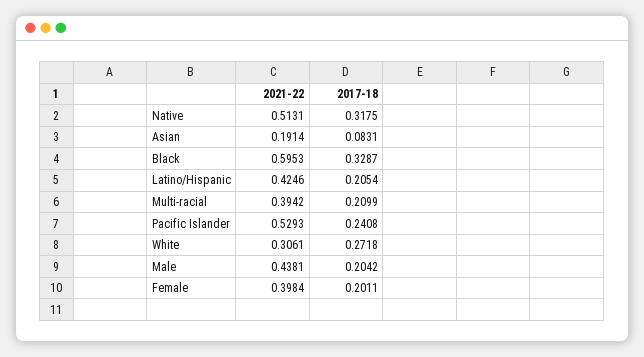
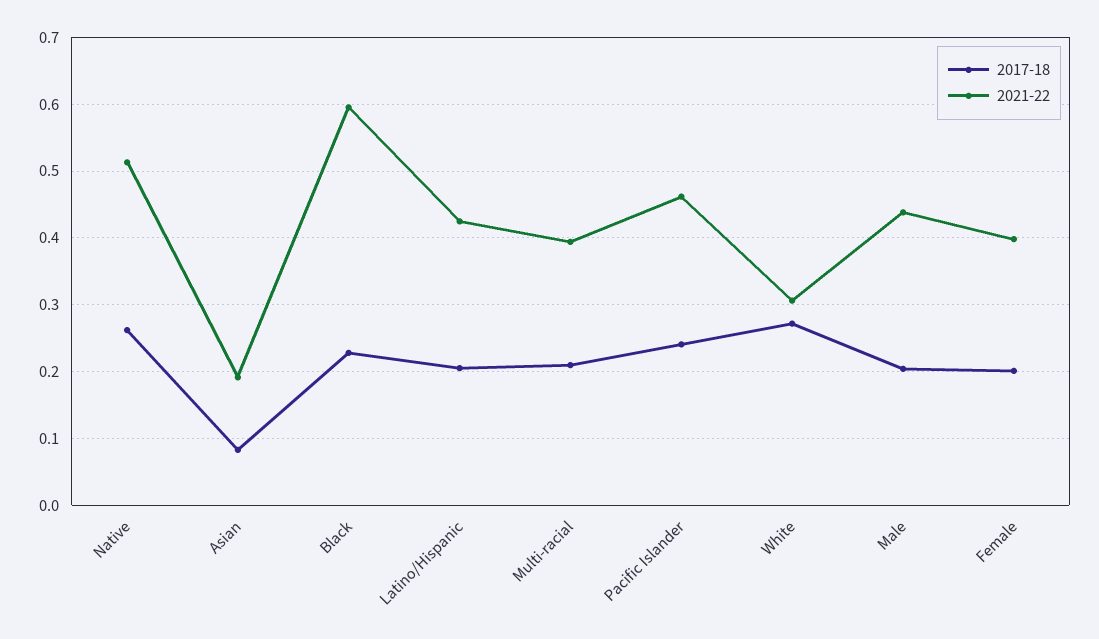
  {
    "2021-22": {
      "Native": 0.5131,
      "Asian": 0.1914,
      "Black": 0.5953,
      "Latino/Hispanic": 0.4246,
      "Multi-racial": 0.3942,
-     "Pacific Islander": 0.5293,
+     "Pacific Islander": 0.46,
      "White": 0.3061,
      "Male": 0.4381,
      "Female": 0.3984
    },
    "2017-18": {
-     "Native": 0.3175,
+     "Native": 0.26,
      "Asian": 0.0831,
-     "Black": 0.3287,
+     "Black": 0.23,
      "Latino/Hispanic": 0.2054,
      "Multi-racial": 0.2099,
      "Pacific Islander": 0.2408,
      "White": 0.2718,
      "Male": 0.2042,
      "Female": 0.2011
    }
  }

